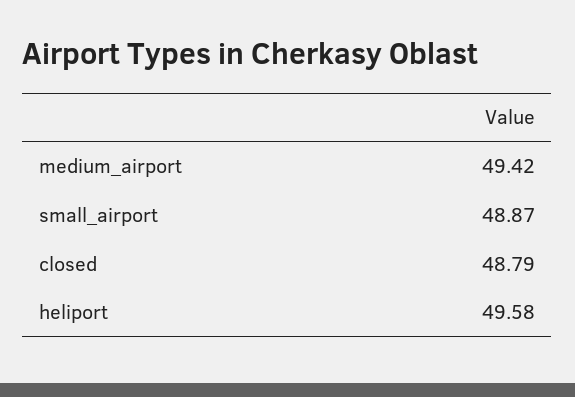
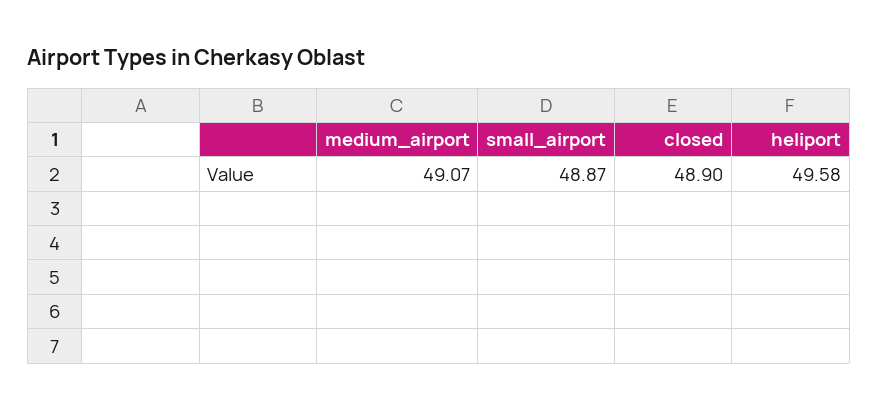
  {
-   "medium_airport": 49.42,
+   "medium_airport": 49.07,
    "small_airport": 48.87,
-   "closed": 48.79,
+   "closed": 48.9,
    "heliport": 49.58
  }

